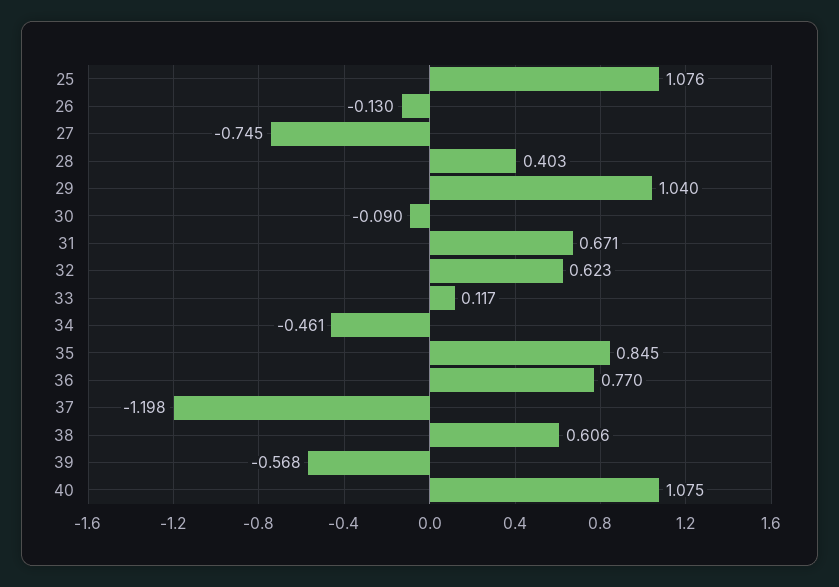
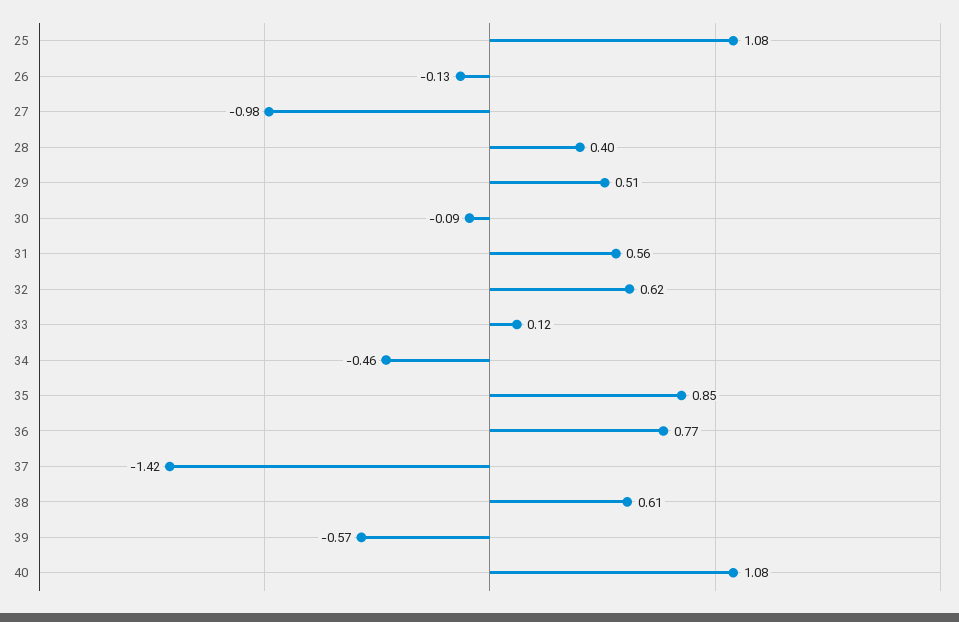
  {
    "25": 1.076,
    "26": -0.13,
-   "27": -0.745,
+   "27": -0.98,
    "28": 0.403,
-   "29": 1.04,
+   "29": 0.51,
    "30": -0.09,
-   "31": 0.671,
+   "31": 0.56,
    "32": 0.623,
    "33": 0.117,
    "34": -0.461,
    "35": 0.845,
    "36": 0.77,
-   "37": -1.198,
+   "37": -1.42,
    "38": 0.606,
    "39": -0.568,
    "40": 1.075
  }

